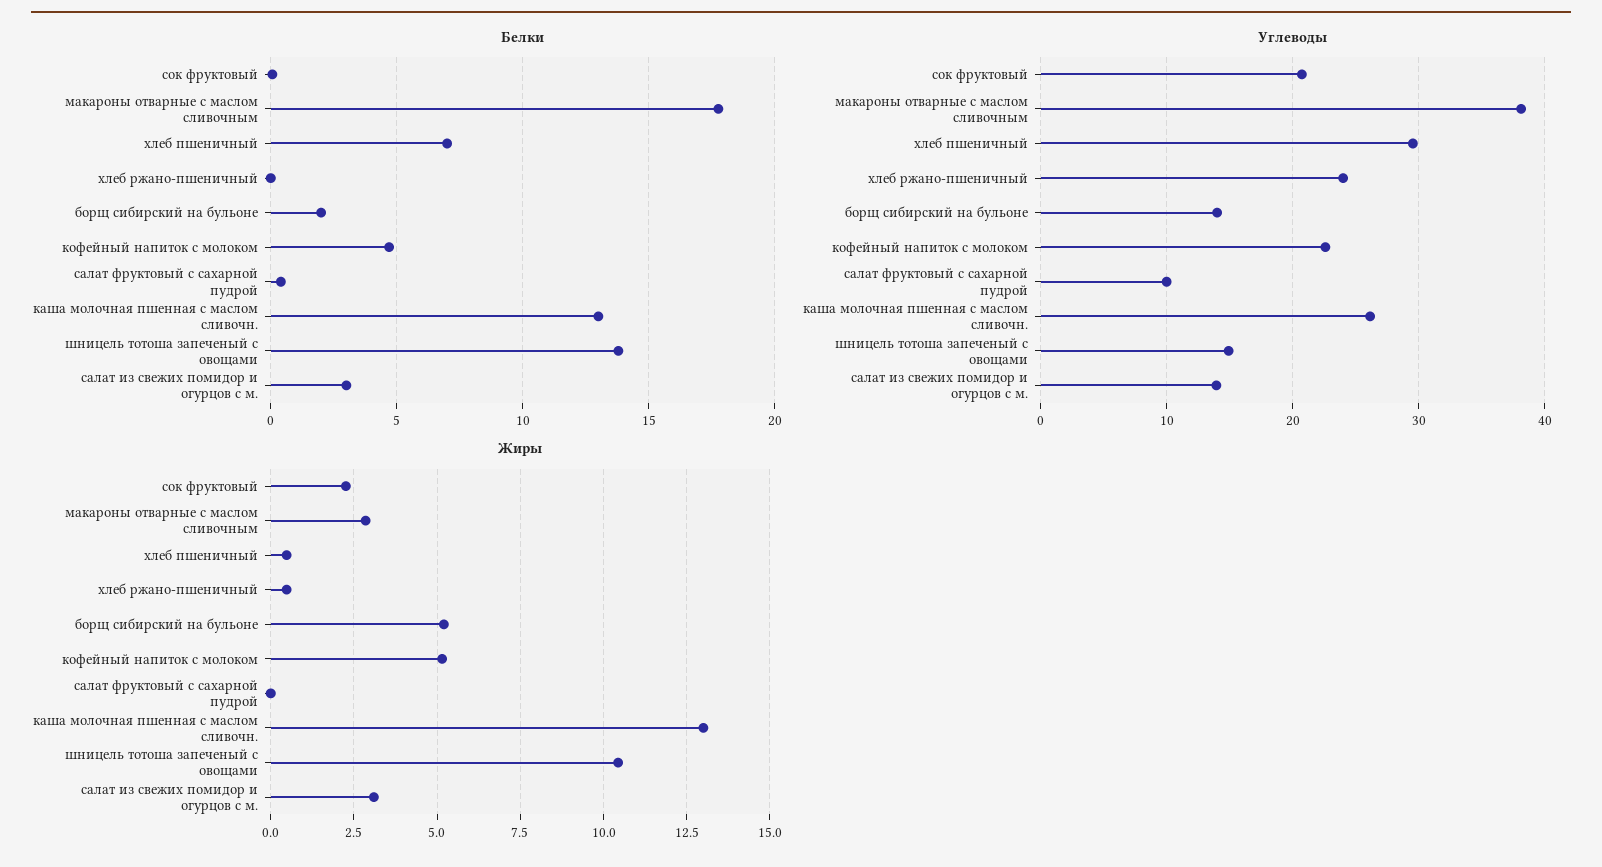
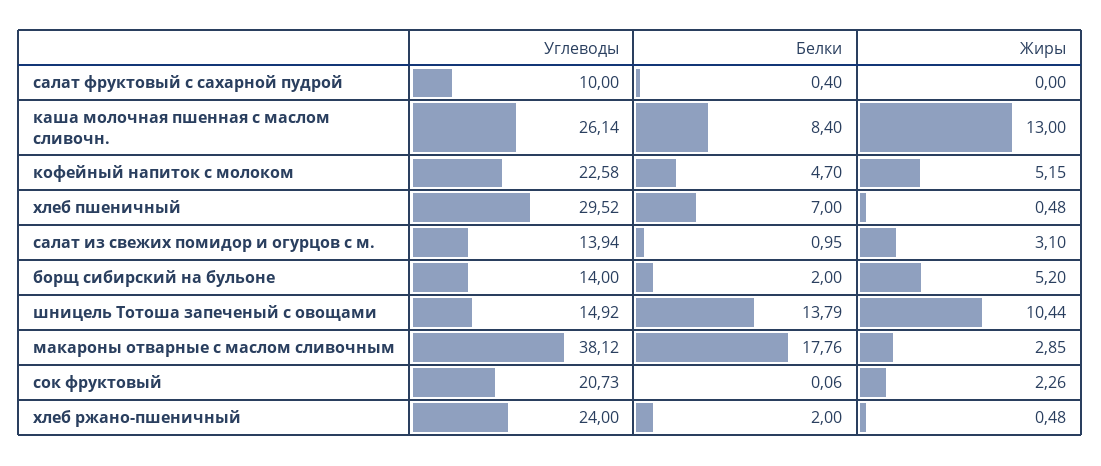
  {
    "Белки": {
      "сок фруктовый": 0.06,
      "макароны отварные с маслом сливочным": 17.76,
      "хлеб пшеничный": 7,
-     "хлеб ржано-пшеничный": 0,
+     "хлеб ржано-пшеничный": 2,
      "борщ сибирский на бульоне": 2,
      "кофейный напиток с молоком": 4.7,
      "салат фруктовый с сахарной пудрой": 0.4,
-     "каша молочная пшенная с маслом сливочн.": 13,
+     "каша молочная пшенная с маслом сливочн.": 8.4,
      "шницель тотоша запеченый с овощами": 13.79,
-     "салат из свежих помидор и огурцов с м.": 3
+     "салат из свежих помидор и огурцов с м.": 0.95
    },
    "Углеводы": {
      "сок фруктовый": 20.73,
      "макароны отварные с маслом сливочным": 38.12,
      "хлеб пшеничный": 29.52,
      "хлеб ржано-пшеничный": 24,
      "борщ сибирский на бульоне": 14,
      "кофейный напиток с молоком": 22.58,
      "салат фруктовый с сахарной пудрой": 10,
      "каша молочная пшенная с маслом сливочн.": 26.14,
      "шницель тотоша запеченый с овощами": 14.92,
      "салат из свежих помидор и огурцов с м.": 13.94
    },
    "Жиры": {
      "сок фруктовый": 2.26,
      "макароны отварные с маслом сливочным": 2.85,
      "хлеб пшеничный": 0.48,
      "хлеб ржано-пшеничный": 0.48,
      "борщ сибирский на бульоне": 5.2,
      "кофейный напиток с молоком": 5.15,
      "салат фруктовый с сахарной пудрой": 0,
      "каша молочная пшенная с маслом сливочн.": 13,
      "шницель тотоша запеченый с овощами": 10.44,
      "салат из свежих помидор и огурцов с м.": 3.1
    }
  }

